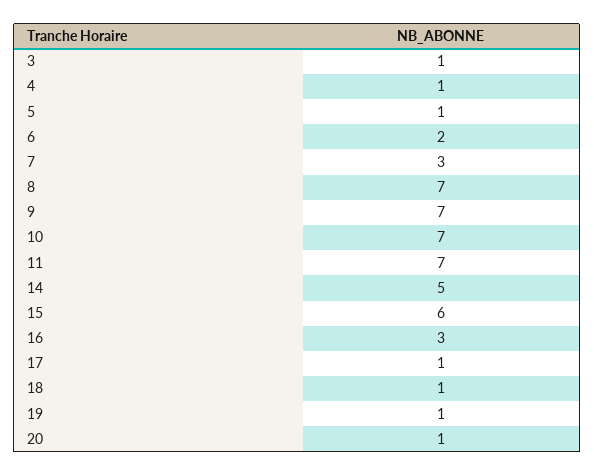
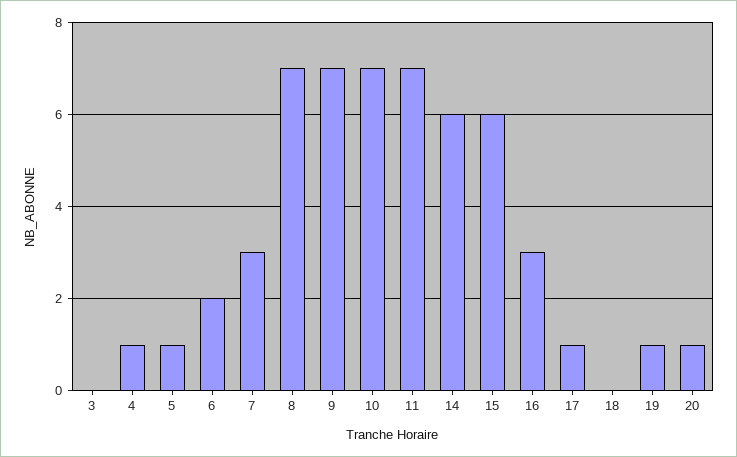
  {
-   "3": 1,
+   "3": 0,
    "4": 1,
    "5": 1,
    "6": 2,
    "7": 3,
    "8": 7,
    "9": 7,
    "10": 7,
    "11": 7,
-   "14": 5,
+   "14": 6,
    "15": 6,
    "16": 3,
    "17": 1,
-   "18": 1,
+   "18": 0,
    "19": 1,
    "20": 1
  }

